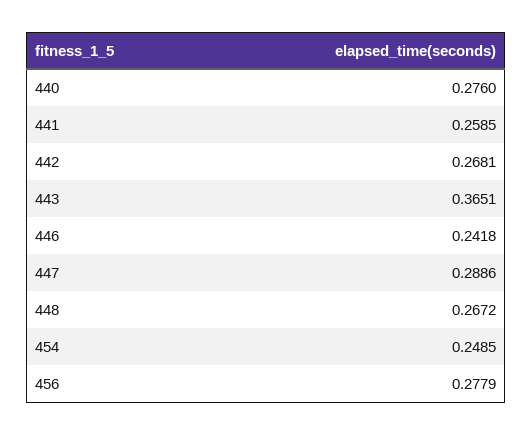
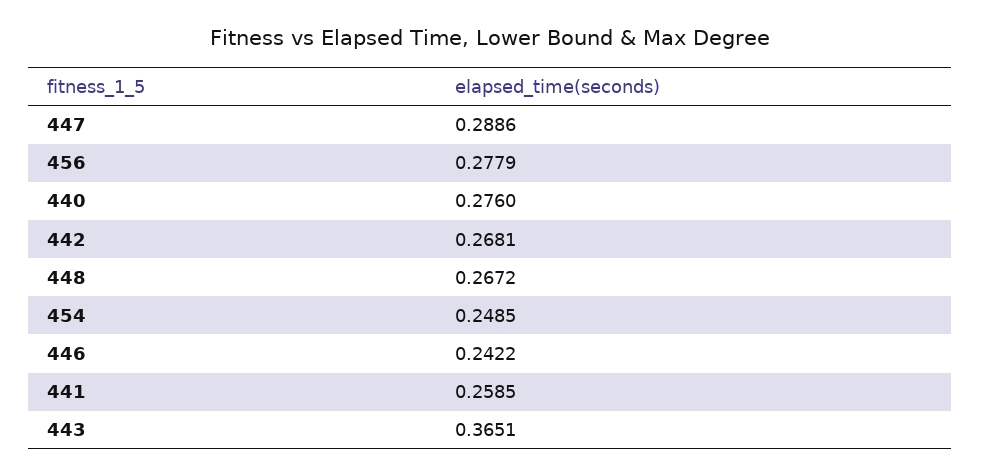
  {
    "440": 0.276,
    "441": 0.2585,
    "442": 0.2681,
    "443": 0.3651,
-   "446": 0.2418,
+   "446": 0.2422,
    "447": 0.2886,
    "448": 0.2672,
    "454": 0.2485,
    "456": 0.2779
  }

